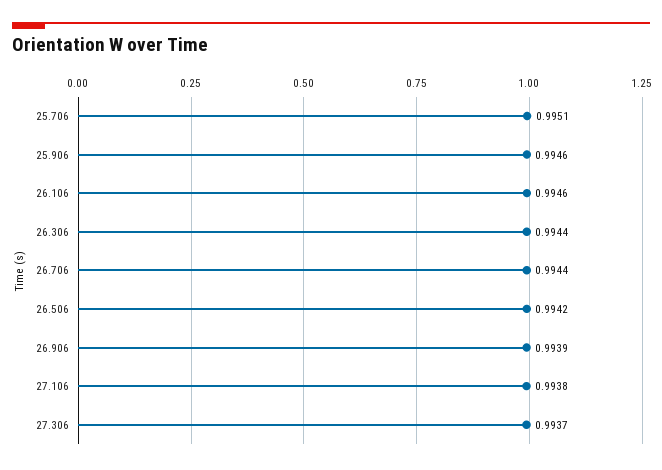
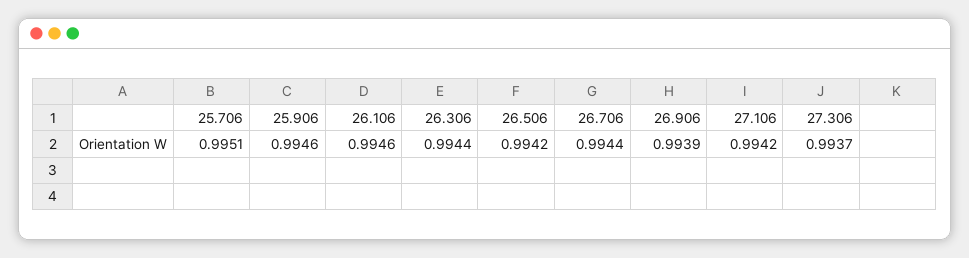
  {
    "25.706": 0.9951,
    "25.906": 0.9946,
    "26.106": 0.9946,
    "26.306": 0.9944,
    "26.706": 0.9944,
    "26.506": 0.9942,
    "26.906": 0.9939,
-   "27.106": 0.9938,
+   "27.106": 0.9942,
    "27.306": 0.9937
  }

